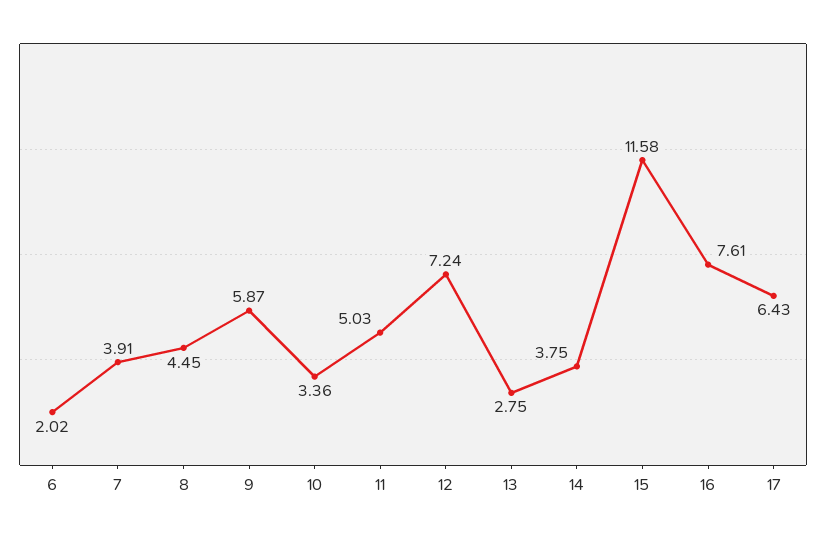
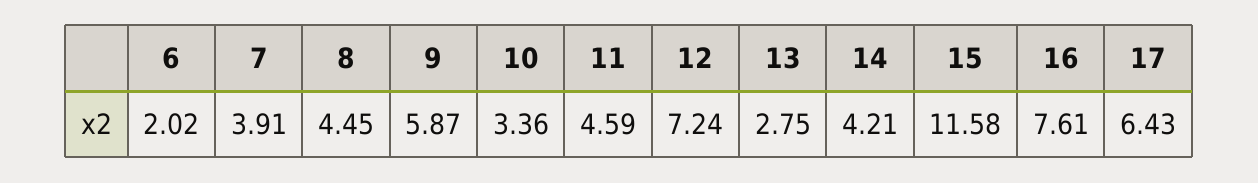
  {
    "6": 2.02,
    "7": 3.91,
    "8": 4.45,
    "9": 5.87,
    "10": 3.36,
-   "11": 5.03,
+   "11": 4.59,
    "12": 7.24,
    "13": 2.75,
-   "14": 3.75,
+   "14": 4.21,
    "15": 11.58,
    "16": 7.61,
    "17": 6.43
  }

